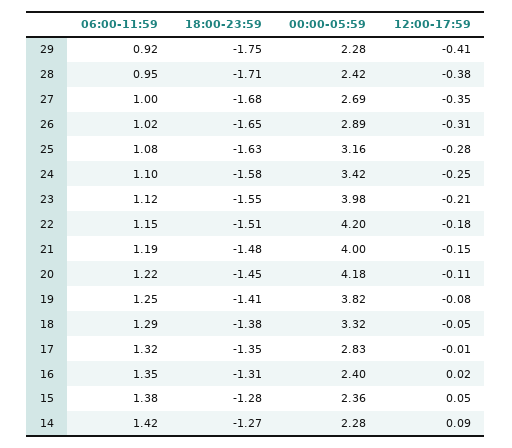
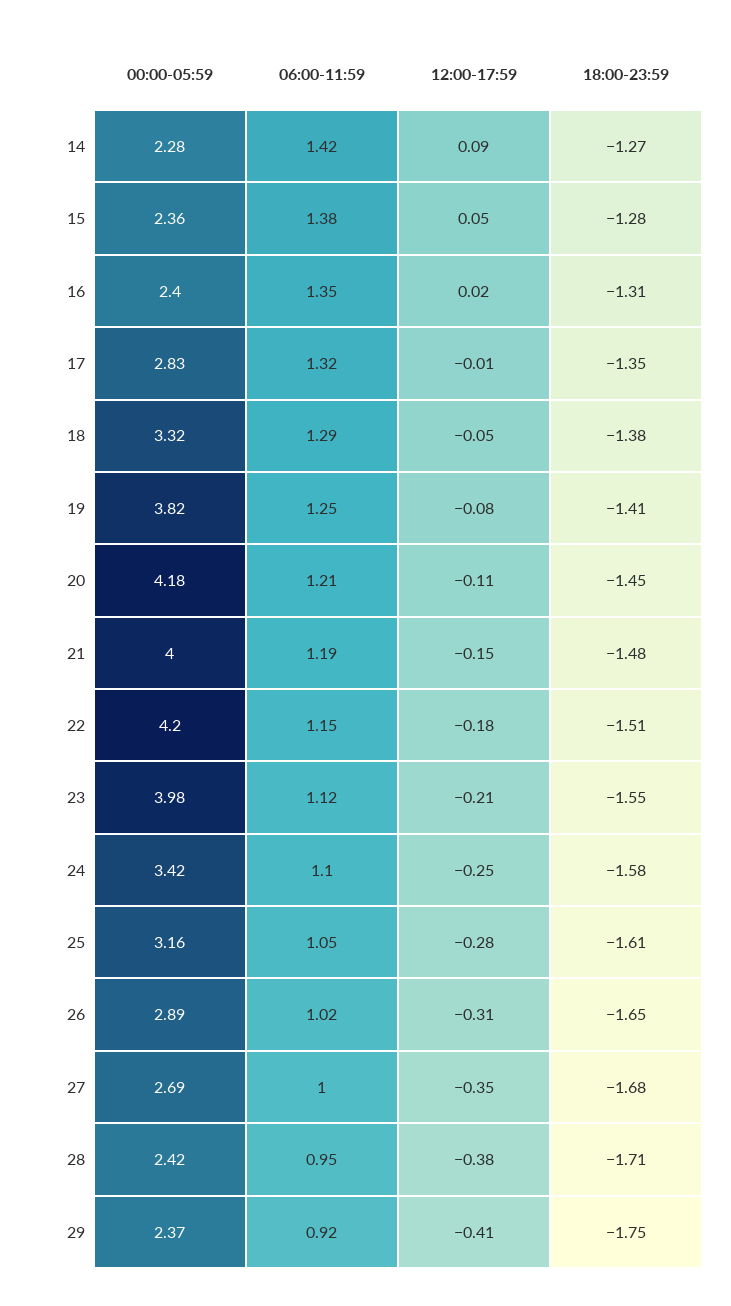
  {
    "06:00-11:59": {
      "29": 0.92,
      "28": 0.95,
      "27": 1,
      "26": 1.02,
-     "25": 1.08,
+     "25": 1.05,
      "24": 1.1,
      "23": 1.12,
      "22": 1.15,
      "21": 1.19,
-     "20": 1.22,
+     "20": 1.21,
      "19": 1.25,
      "18": 1.29,
      "17": 1.32,
      "16": 1.35,
      "15": 1.38,
      "14": 1.42
    },
    "18:00-23:59": {
      "29": -1.75,
      "28": -1.71,
      "27": -1.68,
      "26": -1.65,
-     "25": -1.63,
+     "25": -1.61,
      "24": -1.58,
      "23": -1.55,
      "22": -1.51,
      "21": -1.48,
      "20": -1.45,
      "19": -1.41,
      "18": -1.38,
      "17": -1.35,
      "16": -1.31,
      "15": -1.28,
      "14": -1.27
    },
    "00:00-05:59": {
-     "29": 2.28,
+     "29": 2.37,
      "28": 2.42,
      "27": 2.69,
      "26": 2.89,
      "25": 3.16,
      "24": 3.42,
      "23": 3.98,
      "22": 4.2,
      "21": 4,
      "20": 4.18,
      "19": 3.82,
      "18": 3.32,
      "17": 2.83,
      "16": 2.4,
      "15": 2.36,
      "14": 2.28
    },
    "12:00-17:59": {
      "29": -0.41,
      "28": -0.38,
      "27": -0.35,
      "26": -0.31,
      "25": -0.28,
      "24": -0.25,
      "23": -0.21,
      "22": -0.18,
      "21": -0.15,
      "20": -0.11,
      "19": -0.08,
      "18": -0.05,
      "17": -0.01,
      "16": 0.02,
      "15": 0.05,
      "14": 0.09
    }
  }

